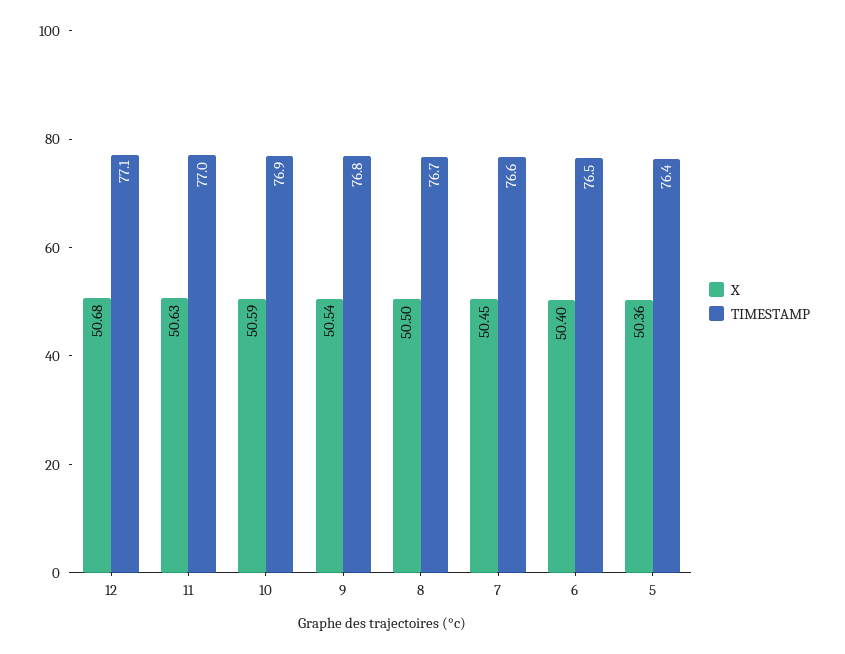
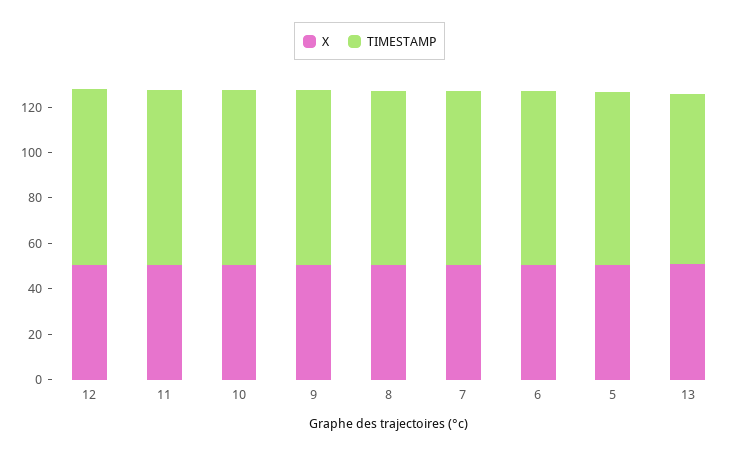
  {
    "X": {
      "12": 50.68,
      "11": 50.63,
      "10": 50.59,
      "9": 50.54,
      "8": 50.5,
      "7": 50.45,
      "6": 50.4,
-     "5": 50.36
+     "5": 50.36,
+     "13": 50
    },
    "TIMESTAMP": {
      "12": 77.1,
      "11": 77,
      "10": 76.9,
      "9": 76.8,
      "8": 76.7,
      "7": 76.6,
      "6": 76.5,
-     "5": 76.4
+     "5": 76.4,
+     "13": 75
    }
  }

